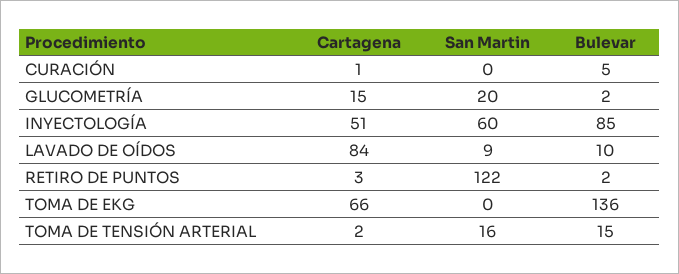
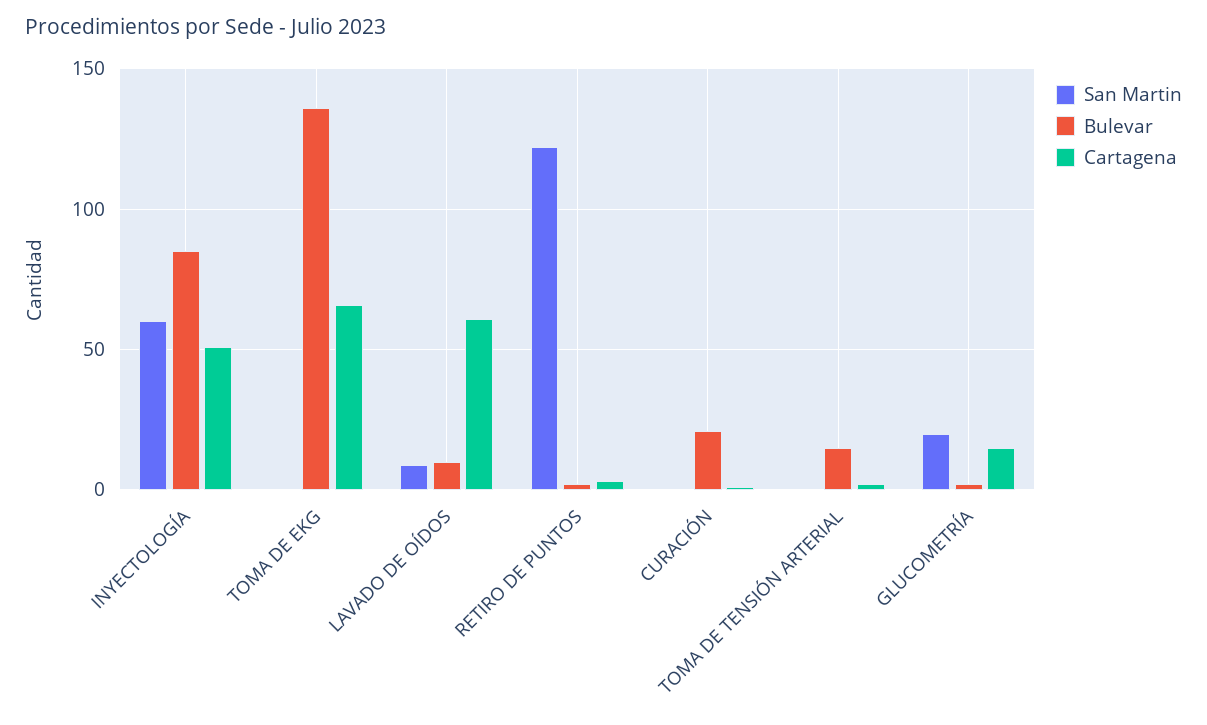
  {
    "Cartagena": {
      "CURACIÓN": 1,
      "GLUCOMETRÍA": 15,
      "INYECTOLOGÍA": 51,
-     "LAVADO DE OÍDOS": 84,
+     "LAVADO DE OÍDOS": 60,
      "RETIRO DE PUNTOS": 3,
      "TOMA DE EKG": 66,
      "TOMA DE TENSIÓN ARTERIAL": 2
    },
    "San Martin": {
      "CURACIÓN": 0,
      "GLUCOMETRÍA": 20,
      "INYECTOLOGÍA": 60,
      "LAVADO DE OÍDOS": 9,
      "RETIRO DE PUNTOS": 122,
      "TOMA DE EKG": 0,
-     "TOMA DE TENSIÓN ARTERIAL": 16
+     "TOMA DE TENSIÓN ARTERIAL": 0
    },
    "Bulevar": {
-     "CURACIÓN": 5,
+     "CURACIÓN": 20,
      "GLUCOMETRÍA": 2,
      "INYECTOLOGÍA": 85,
      "LAVADO DE OÍDOS": 10,
      "RETIRO DE PUNTOS": 2,
      "TOMA DE EKG": 136,
      "TOMA DE TENSIÓN ARTERIAL": 15
    }
  }

